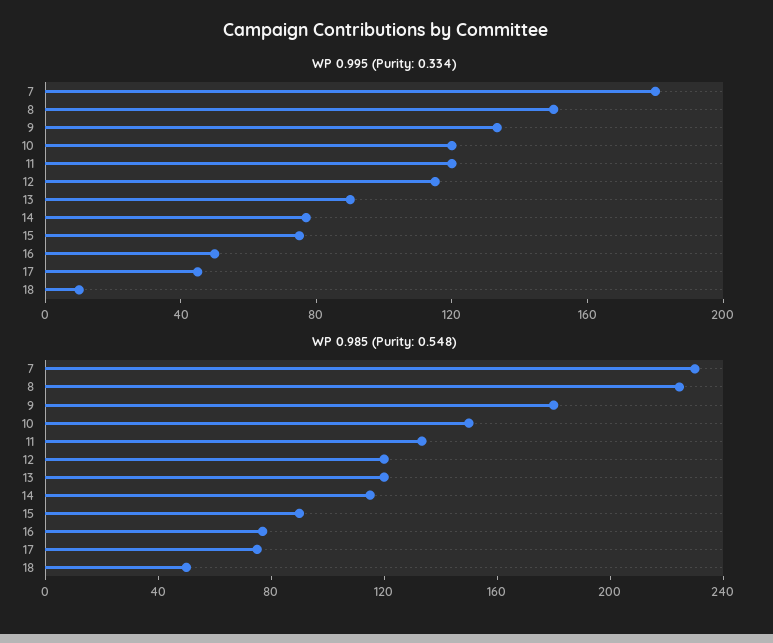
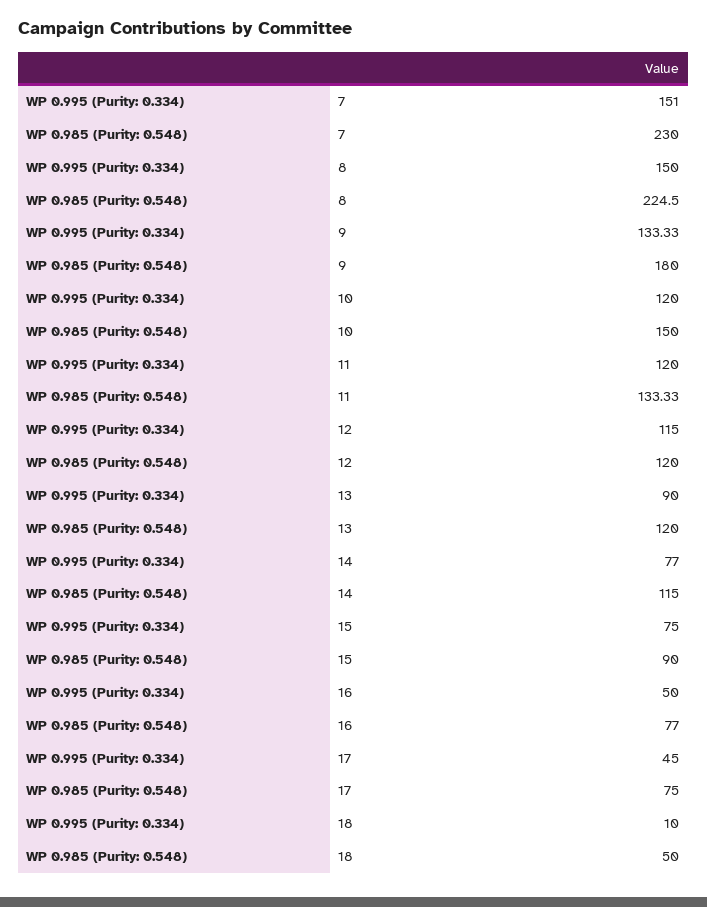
  {
    "WP 0.995 (Purity: 0.334)": {
-     "7": 180,
+     "7": 151,
      "8": 150,
      "9": 133.33,
      "10": 120,
      "11": 120,
      "12": 115,
      "13": 90,
      "14": 77,
      "15": 75,
      "16": 50,
      "17": 45,
      "18": 10
    },
    "WP 0.985 (Purity: 0.548)": {
      "7": 230,
      "8": 224.5,
      "9": 180,
      "10": 150,
      "11": 133.33,
      "12": 120,
      "13": 120,
      "14": 115,
      "15": 90,
      "16": 77,
      "17": 75,
      "18": 50
    }
  }

